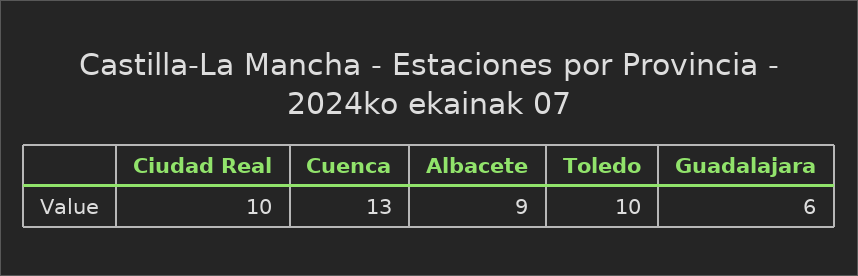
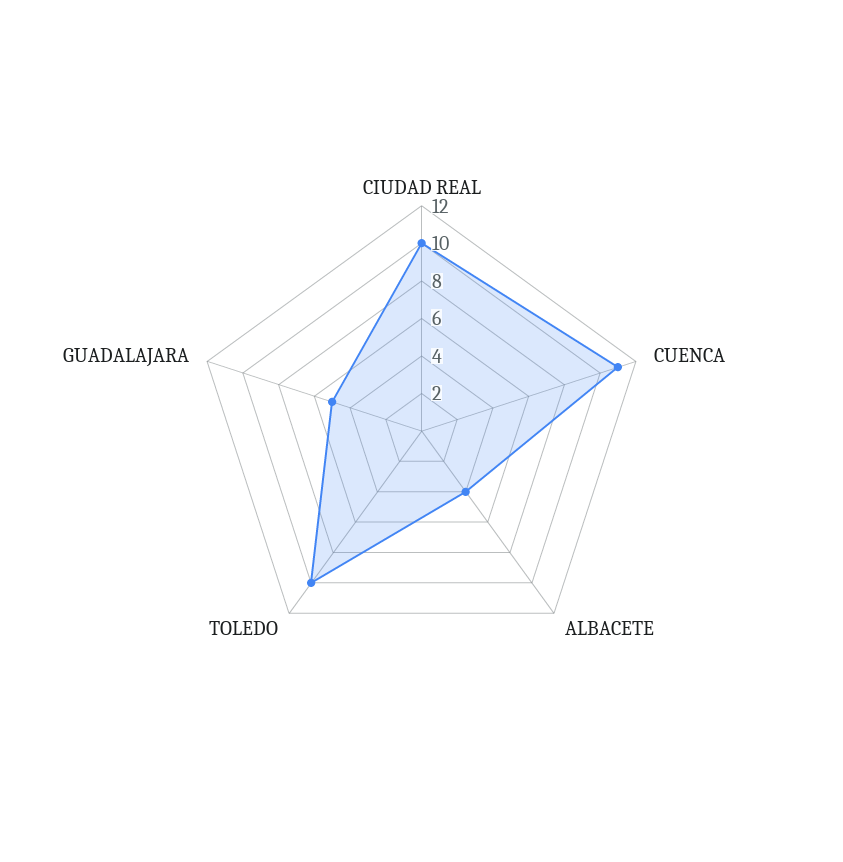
  {
    "Ciudad Real": 10,
-   "Cuenca": 13,
+   "Cuenca": 11,
-   "Albacete": 9,
+   "Albacete": 4,
    "Toledo": 10,
-   "Guadalajara": 6
+   "Guadalajara": 5
  }

